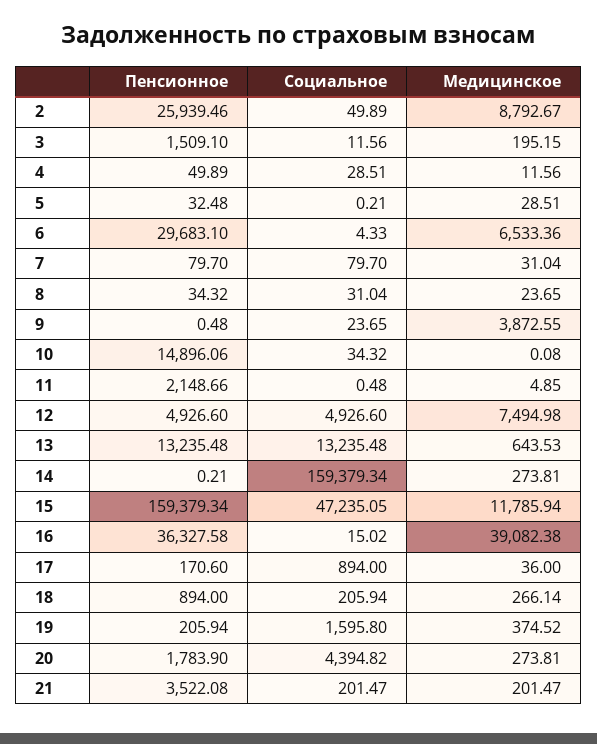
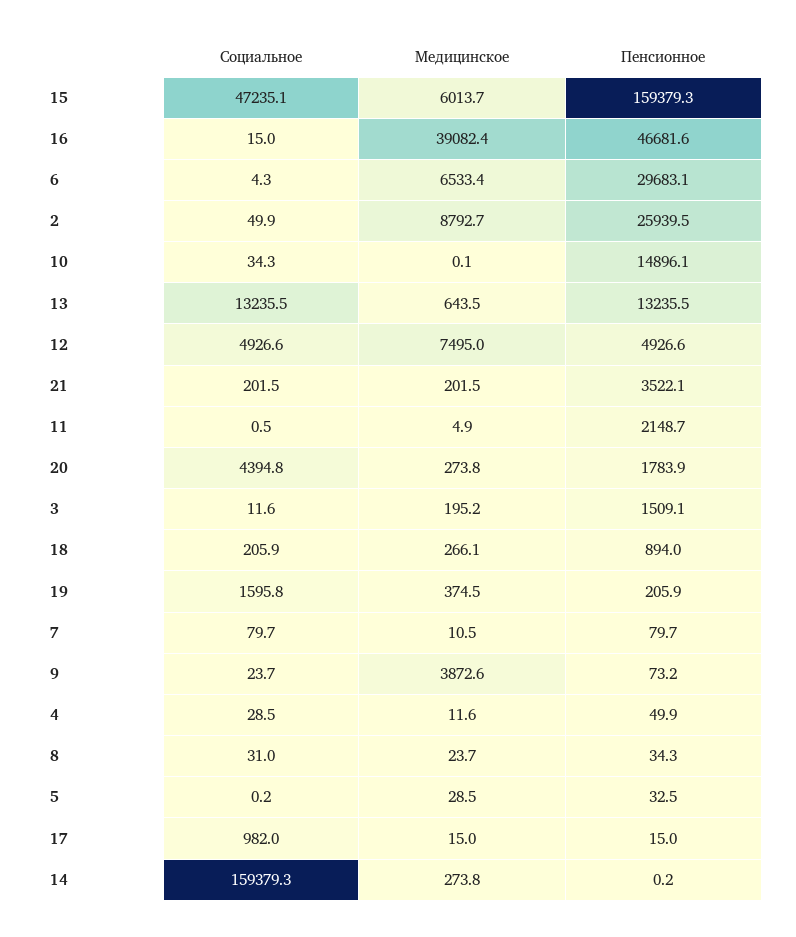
  {
    "Пенсионное": {
      "2": 25939.46,
      "3": 1509.1,
      "4": 49.89,
      "5": 32.48,
      "6": 29683.1,
      "7": 79.7,
      "8": 34.32,
-     "9": 0.48,
+     "9": 73.2,
      "10": 14896.06,
      "11": 2148.66,
      "12": 4926.6,
      "13": 13235.48,
      "14": 0.21,
      "15": 159379.34,
-     "16": 36327.58,
+     "16": 46681.6,
-     "17": 170.6,
+     "17": 15,
      "18": 894,
      "19": 205.94,
      "20": 1783.9,
      "21": 3522.08
    },
    "Социальное": {
      "2": 49.89,
      "3": 11.56,
      "4": 28.51,
      "5": 0.21,
      "6": 4.33,
      "7": 79.7,
      "8": 31.04,
      "9": 23.65,
      "10": 34.32,
      "11": 0.48,
      "12": 4926.6,
      "13": 13235.48,
      "14": 159379.34,
      "15": 47235.05,
      "16": 15.02,
-     "17": 894,
+     "17": 982,
      "18": 205.94,
      "19": 1595.8,
      "20": 4394.82,
      "21": 201.47
    },
    "Медицинское": {
      "2": 8792.67,
      "3": 195.15,
      "4": 11.56,
      "5": 28.51,
      "6": 6533.36,
-     "7": 31.04,
+     "7": 10.5,
      "8": 23.65,
      "9": 3872.55,
      "10": 0.08,
      "11": 4.85,
      "12": 7494.98,
      "13": 643.53,
      "14": 273.81,
-     "15": 11785.94,
+     "15": 6013.7,
      "16": 39082.38,
-     "17": 36,
+     "17": 15,
      "18": 266.14,
      "19": 374.52,
      "20": 273.81,
      "21": 201.47
    }
  }

